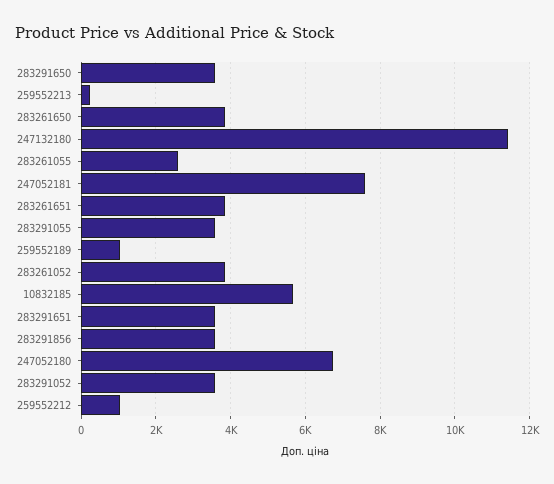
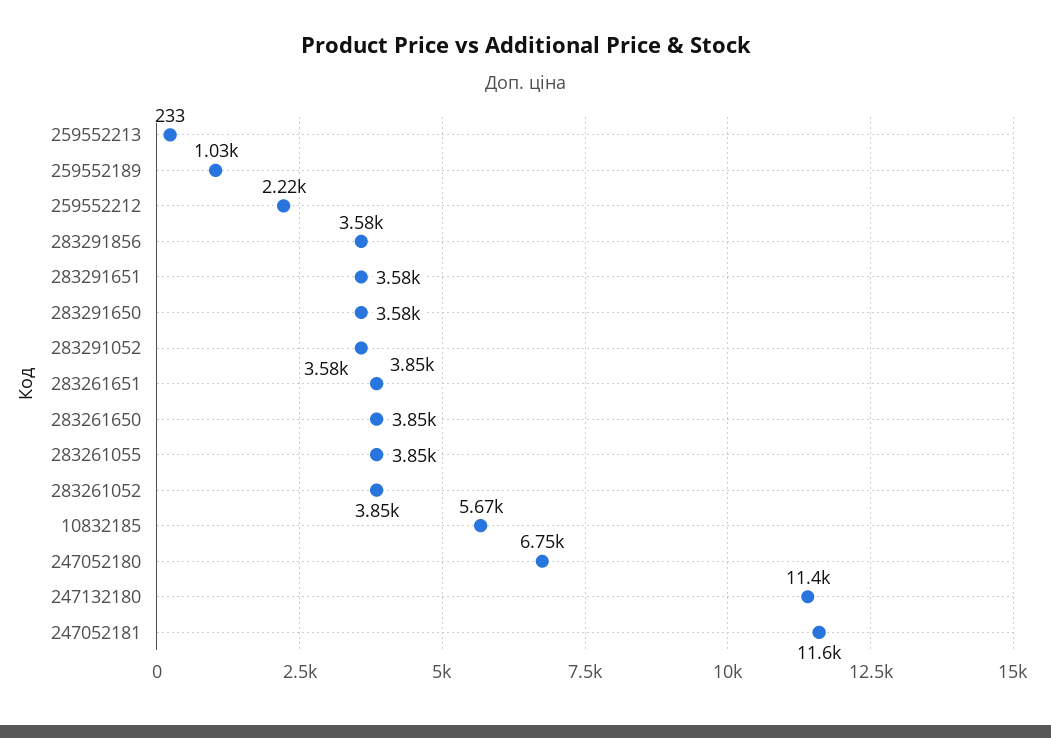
  {
    "283291650": 3580,
    "259552213": 233,
    "283261650": 3850,
    "247132180": 11400,
-   "283261055": 2600,
+   "283261055": 3850,
-   "247052181": 7600,
+   "247052181": 11600,
    "283261651": 3850,
-   "283291055": 3600,
    "259552189": 1030,
    "283261052": 3850,
    "10832185": 5670,
    "283291651": 3580,
    "283291856": 3580,
    "247052180": 6750,
    "283291052": 3580,
-   "259552212": 1000
+   "259552212": 2220
  }

